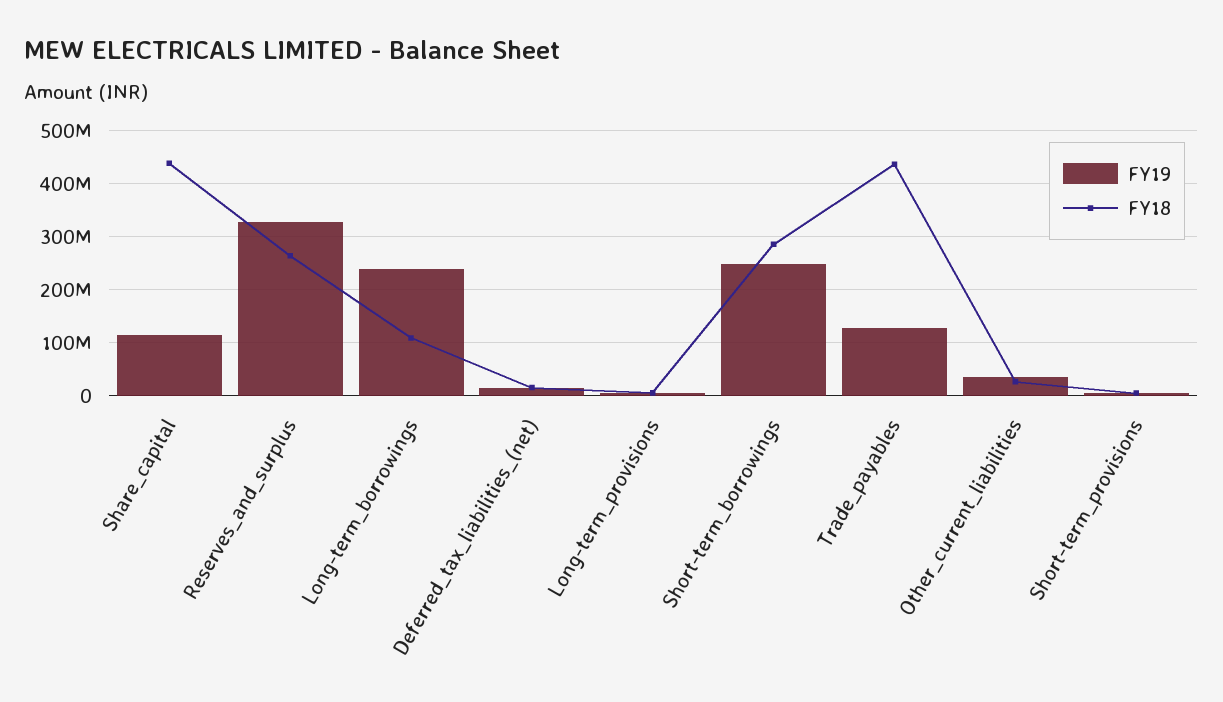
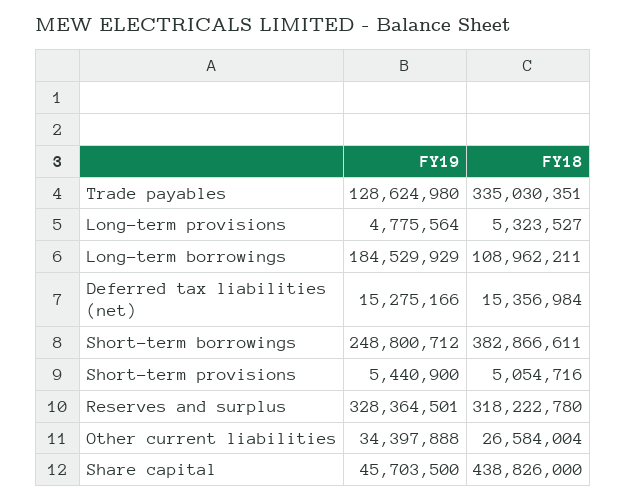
  {
    "FY19": {
-     "Share_capital": 120000000,
+     "Share_capital": 45703500,
      "Reserves_and_surplus": 328364501,
-     "Long-term_borrowings": 240000000,
+     "Long-term_borrowings": 184529929,
      "Deferred_tax_liabilities_(net)": 15275166,
      "Long-term_provisions": 4775564,
      "Short-term_borrowings": 248800712,
      "Trade_payables": 128624980,
      "Other_current_liabilities": 34397888,
      "Short-term_provisions": 5440900
    },
    "FY18": {
      "Share_capital": 438826000,
-     "Reserves_and_surplus": 260000000,
+     "Reserves_and_surplus": 318222780,
      "Long-term_borrowings": 108962211,
      "Deferred_tax_liabilities_(net)": 15356984,
      "Long-term_provisions": 5323527,
-     "Short-term_borrowings": 280000000,
+     "Short-term_borrowings": 382866611,
-     "Trade_payables": 440000000,
+     "Trade_payables": 335030351,
      "Other_current_liabilities": 26584004,
      "Short-term_provisions": 5054716
    }
  }

